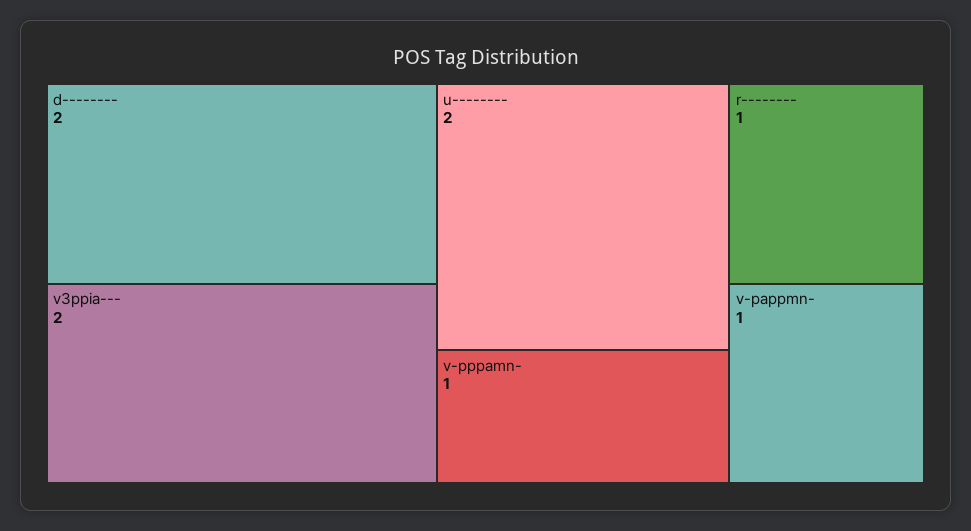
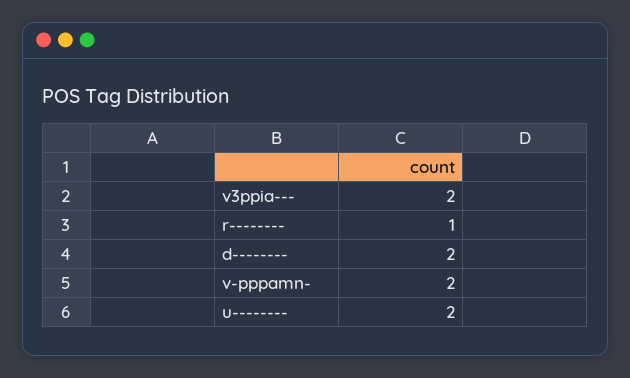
  {
    "d--------": 2,
    "v3ppia---": 2,
    "u--------": 2,
-   "v-pppamn-": 1,
+   "v-pppamn-": 2,
-   "r--------": 1,
+   "r--------": 1
-   "v-pappmn-": 1
  }

